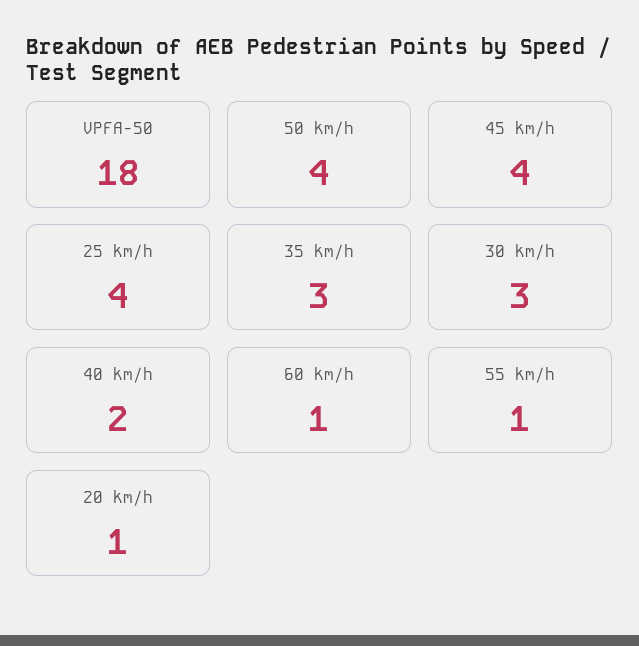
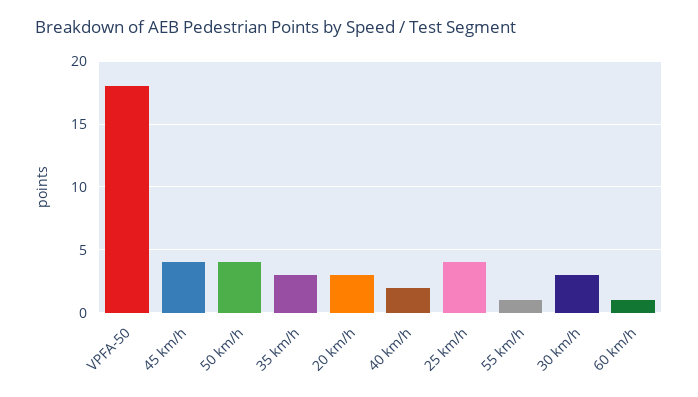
  {
    "VPFA-50": 18,
    "50 km/h": 4,
    "45 km/h": 4,
    "25 km/h": 4,
    "35 km/h": 3,
    "30 km/h": 3,
    "40 km/h": 2,
    "60 km/h": 1,
    "55 km/h": 1,
-   "20 km/h": 1
+   "20 km/h": 3
  }

